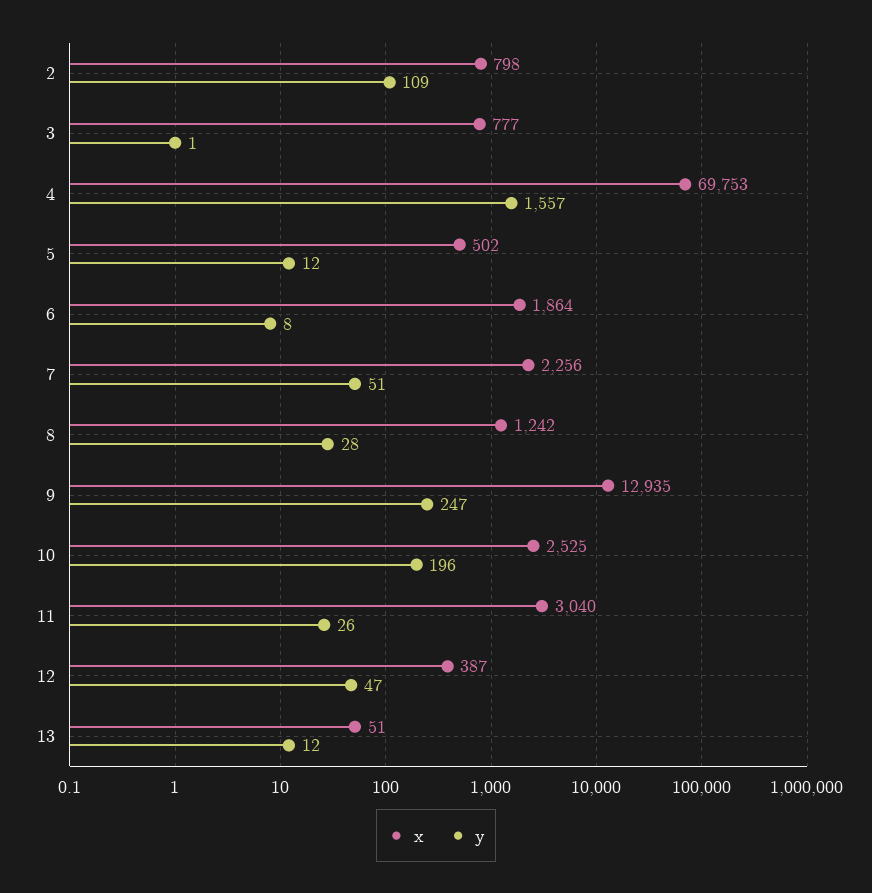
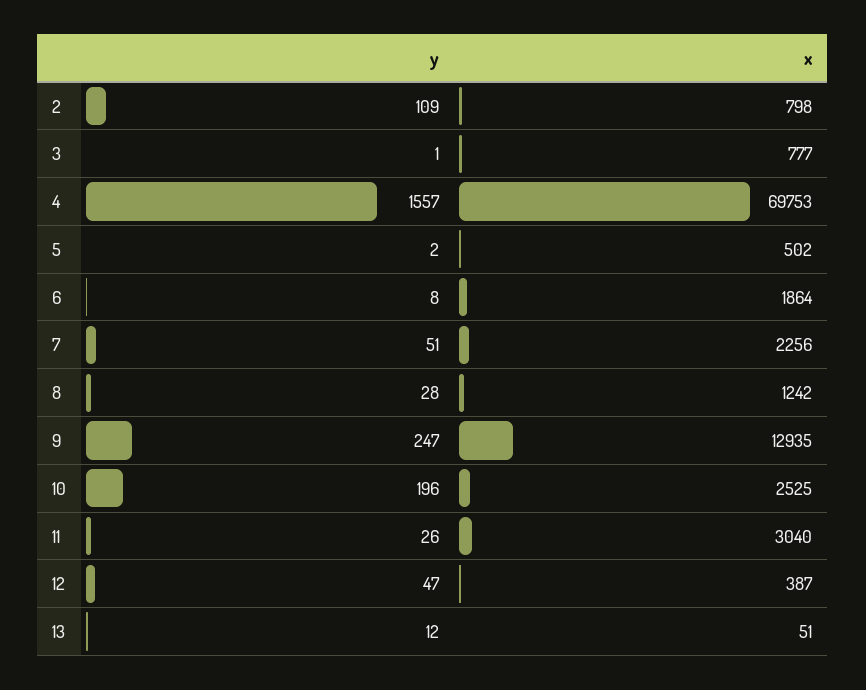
  {
    "x": {
      "2": 798,
      "3": 777,
      "4": 69753,
      "5": 502,
      "6": 1864,
      "7": 2256,
      "8": 1242,
      "9": 12935,
      "10": 2525,
      "11": 3040,
      "12": 387,
      "13": 51
    },
    "y": {
      "2": 109,
      "3": 1,
      "4": 1557,
-     "5": 12,
+     "5": 2,
      "6": 8,
      "7": 51,
      "8": 28,
      "9": 247,
      "10": 196,
      "11": 26,
      "12": 47,
      "13": 12
    }
  }

